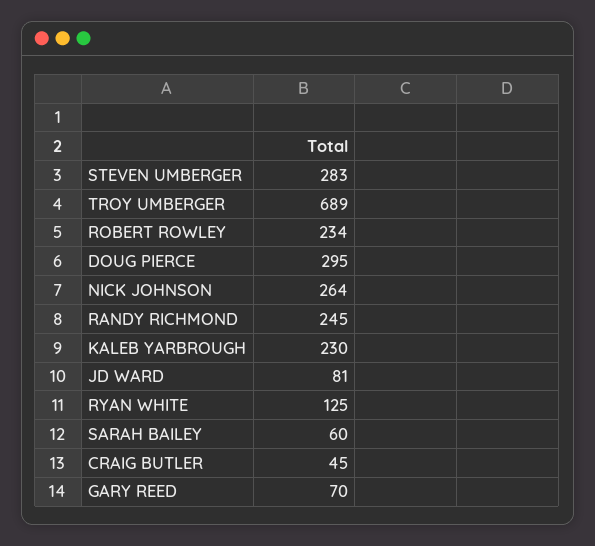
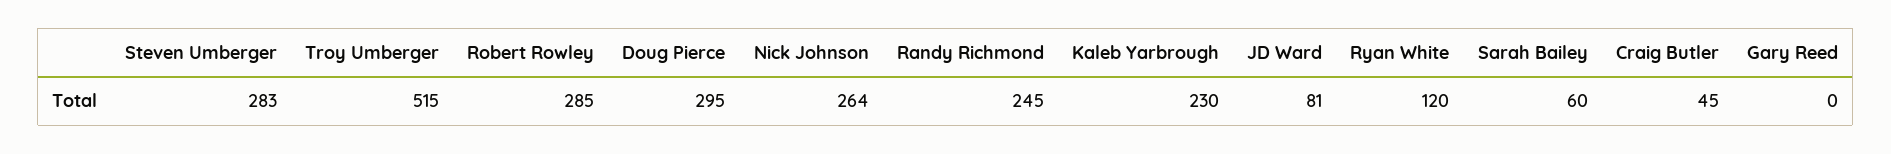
  {
    "STEVEN UMBERGER": 283,
-   "TROY UMBERGER": 689,
+   "TROY UMBERGER": 515,
-   "ROBERT ROWLEY": 234,
+   "ROBERT ROWLEY": 285,
    "DOUG PIERCE": 295,
    "NICK JOHNSON": 264,
    "RANDY RICHMOND": 245,
    "KALEB YARBROUGH": 230,
    "JD WARD": 81,
-   "RYAN WHITE": 125,
+   "RYAN WHITE": 120,
    "SARAH BAILEY": 60,
    "CRAIG BUTLER": 45,
-   "GARY REED": 70
+   "GARY REED": 0
  }

